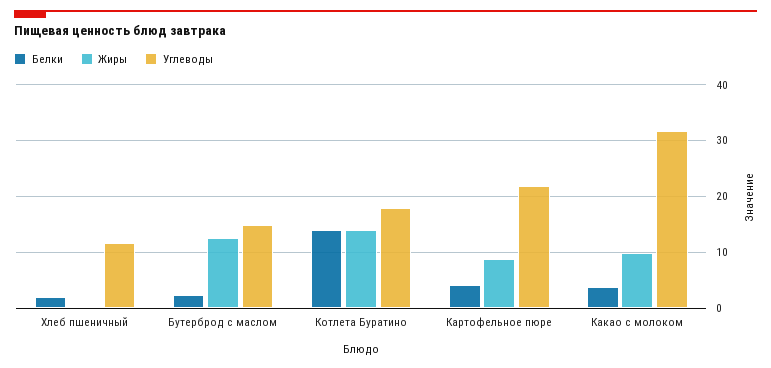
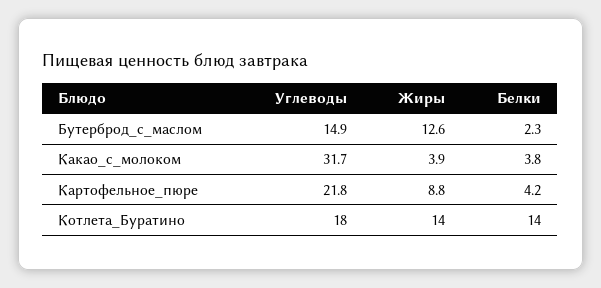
  {
    "Белки": {
-     "Хлеб пшеничный": 2,
      "Бутерброд с маслом": 2.3,
      "Котлета Буратино": 14,
      "Картофельное пюре": 4.2,
      "Какао с молоком": 3.8
    },
    "Жиры": {
-     "Хлеб пшеничный": 0,
      "Бутерброд с маслом": 12.6,
      "Котлета Буратино": 14,
      "Картофельное пюре": 8.8,
-     "Какао с молоком": 10
+     "Какао с молоком": 3.9
    },
    "Углеводы": {
-     "Хлеб пшеничный": 12,
      "Бутерброд с маслом": 14.9,
      "Котлета Буратино": 18,
      "Картофельное пюре": 21.8,
      "Какао с молоком": 31.7
    }
  }

